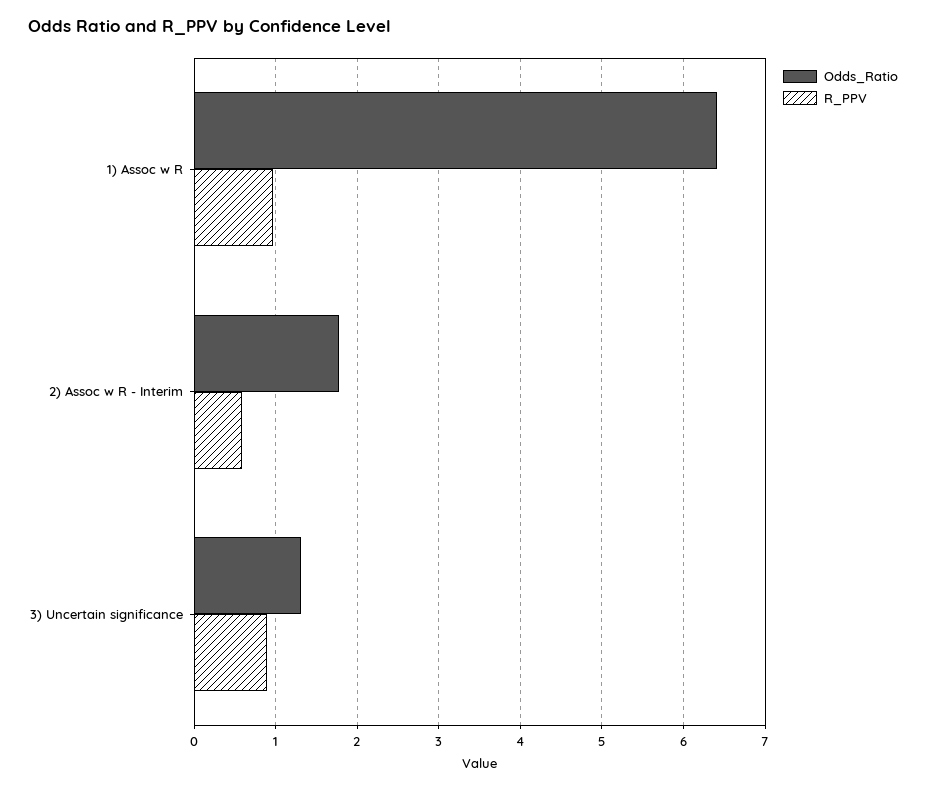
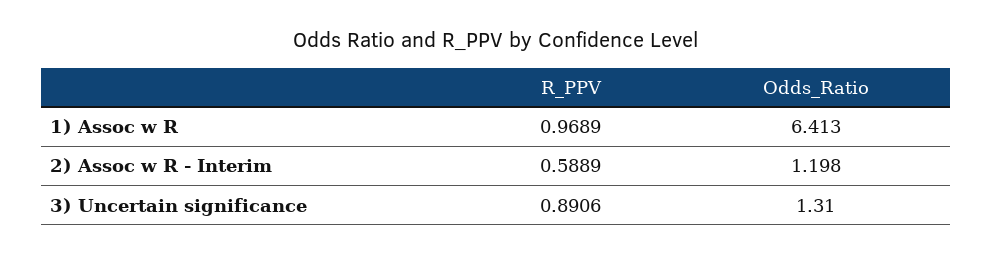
  {
    "Odds_Ratio": {
      "1) Assoc w R": 6.413,
-     "2) Assoc w R - Interim": 1.8,
+     "2) Assoc w R - Interim": 1.198,
      "3) Uncertain significance": 1.31
    },
    "R_PPV": {
      "1) Assoc w R": 0.9689,
      "2) Assoc w R - Interim": 0.5889,
      "3) Uncertain significance": 0.8906
    }
  }

